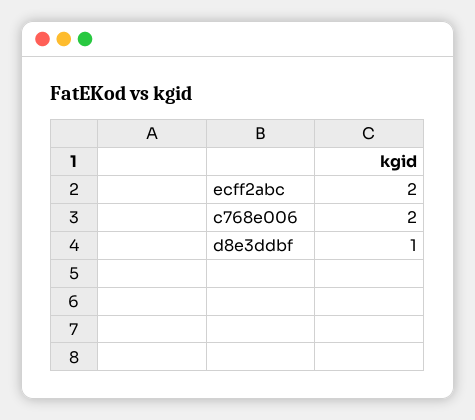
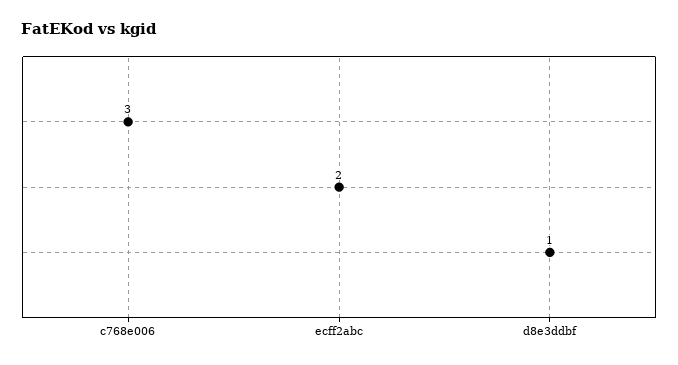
  {
    "ecff2abc": 2,
-   "c768e006": 2,
+   "c768e006": 3,
    "d8e3ddbf": 1
  }

